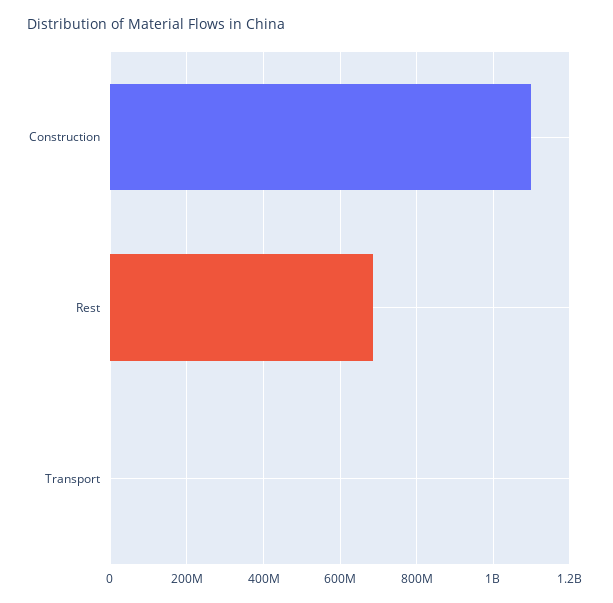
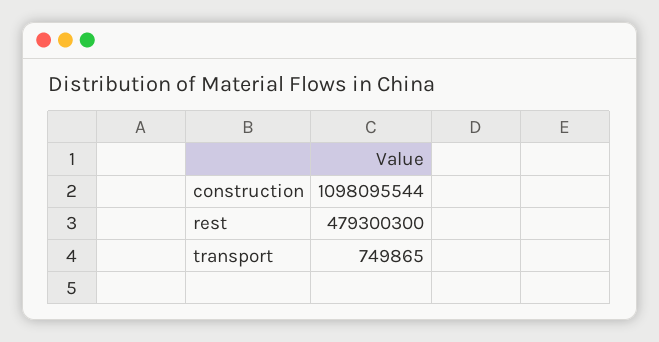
  {
    "Construction": 1098095544,
-   "Rest": 680000000,
+   "Rest": 479300300,
    "Transport": 749865
  }

